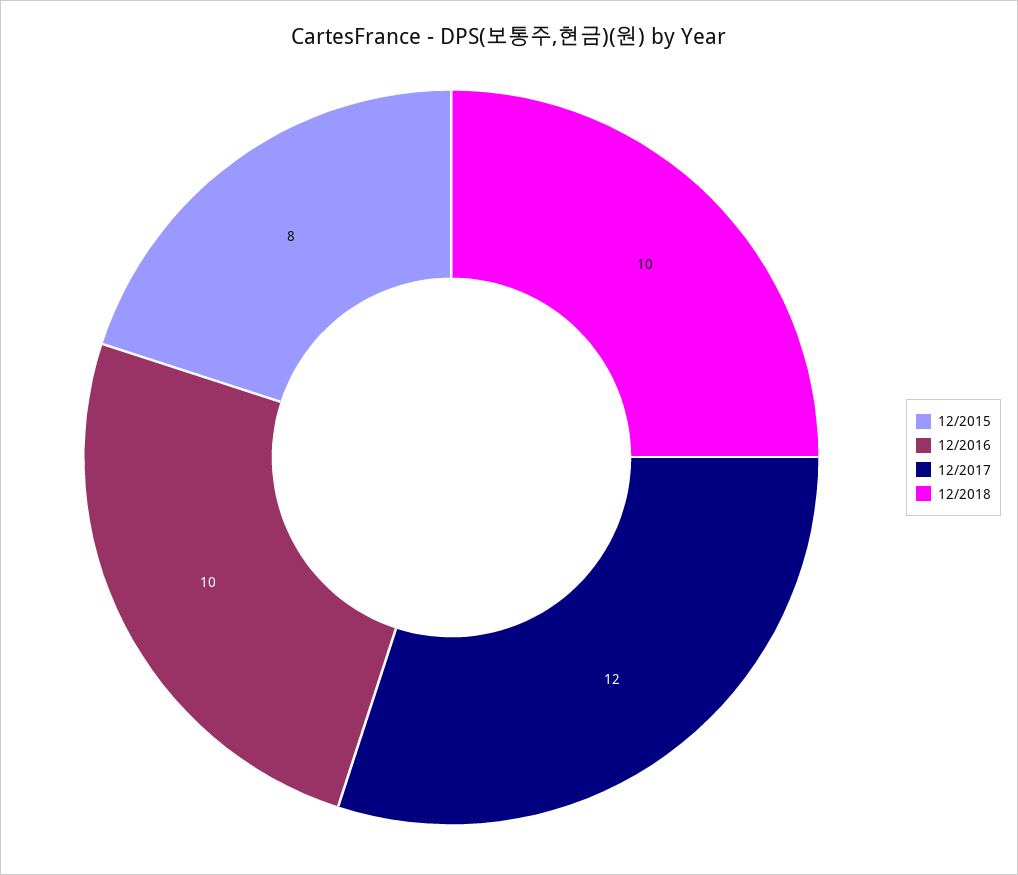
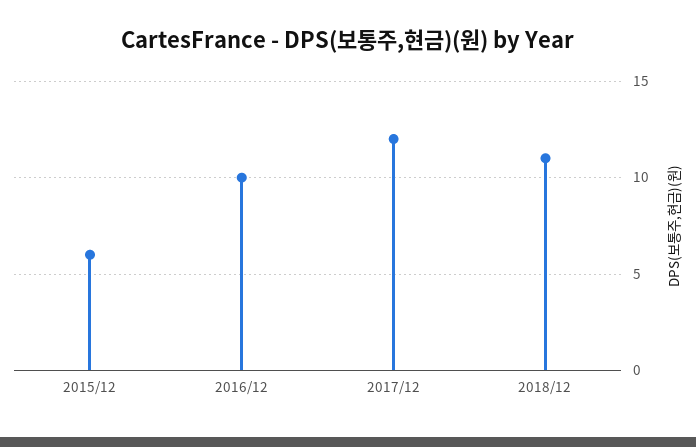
  {
-   "12/2015": 8,
+   "12/2015": 6,
    "12/2016": 10,
    "12/2017": 12,
-   "12/2018": 10
+   "12/2018": 11
  }

